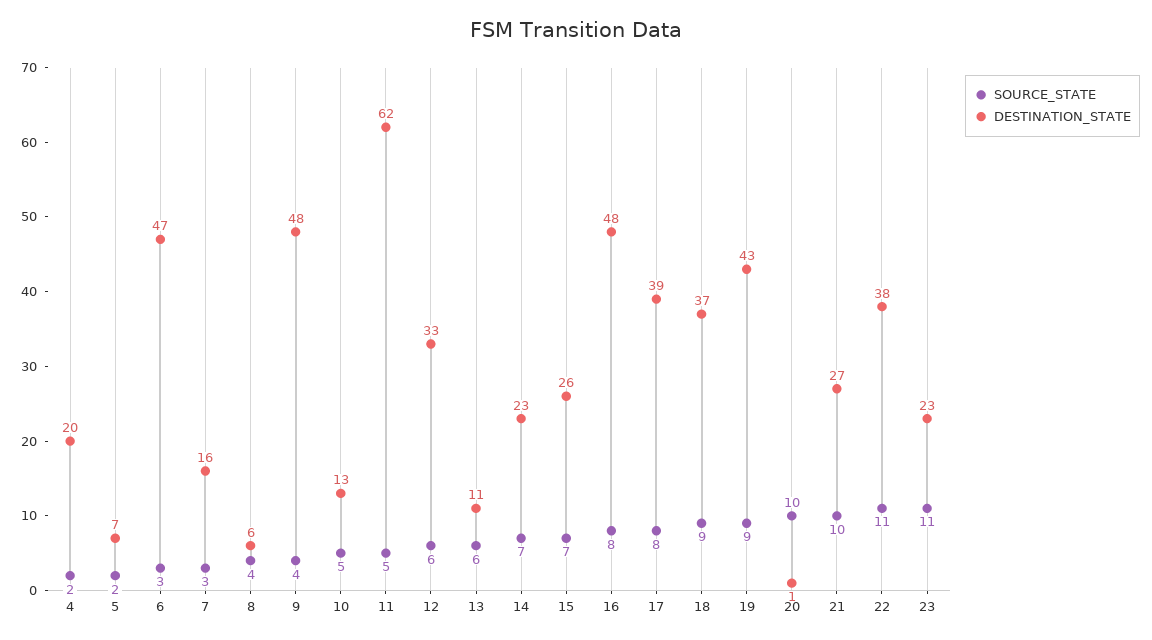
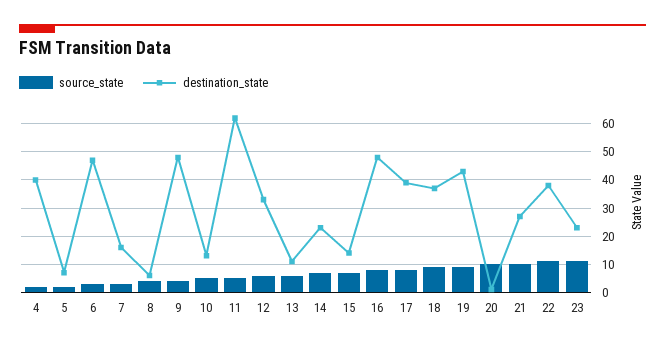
  {
    "SOURCE_STATE": {
      "4": 2,
      "5": 2,
      "6": 3,
      "7": 3,
      "8": 4,
      "9": 4,
      "10": 5,
      "11": 5,
      "12": 6,
      "13": 6,
      "14": 7,
      "15": 7,
      "16": 8,
      "17": 8,
      "18": 9,
      "19": 9,
      "20": 10,
      "21": 10,
      "22": 11,
      "23": 11
    },
    "DESTINATION_STATE": {
-     "4": 20,
+     "4": 40,
      "5": 7,
      "6": 47,
      "7": 16,
      "8": 6,
      "9": 48,
      "10": 13,
      "11": 62,
      "12": 33,
      "13": 11,
      "14": 23,
-     "15": 26,
+     "15": 15,
      "16": 48,
      "17": 39,
      "18": 37,
      "19": 43,
      "20": 1,
      "21": 27,
      "22": 38,
      "23": 23
    }
  }

